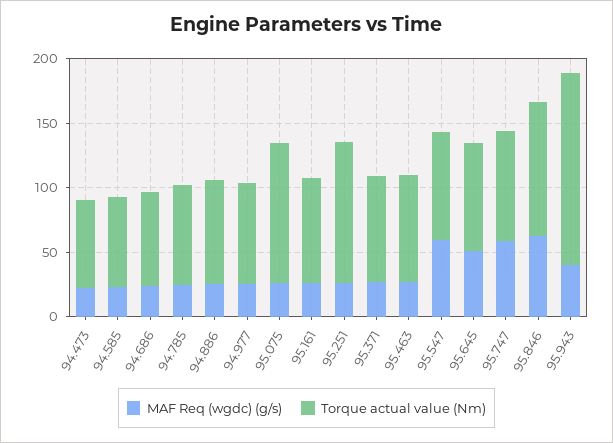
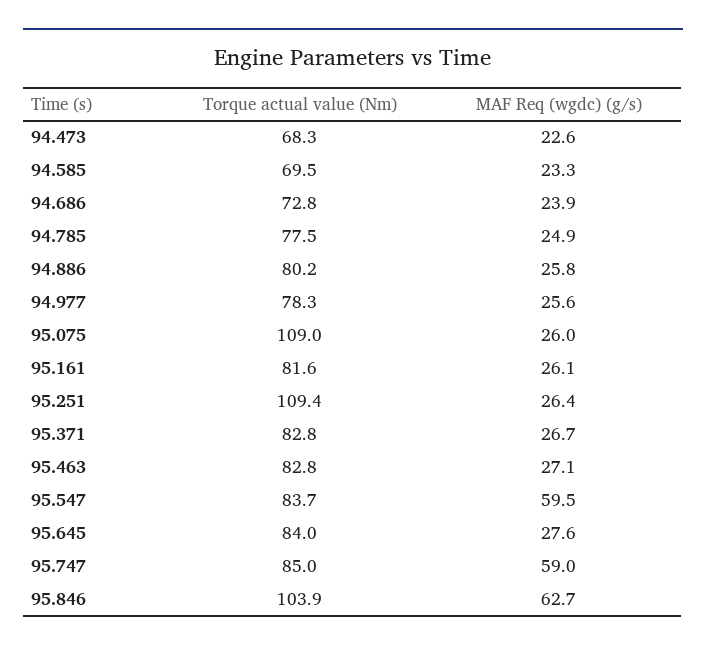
  {
    "MAF Req (wgdc) (g/s)": {
      "94.473": 22.6,
      "94.585": 23.3,
      "94.686": 23.9,
      "94.785": 24.9,
      "94.886": 25.8,
      "94.977": 25.6,
      "95.075": 26,
      "95.161": 26.1,
      "95.251": 26.4,
      "95.371": 26.7,
      "95.463": 27.1,
      "95.547": 59.5,
-     "95.645": 50,
+     "95.645": 27.6,
      "95.747": 59,
-     "95.846": 62.7,
+     "95.846": 62.7
-     "95.943": 40
    },
    "Torque actual value (Nm)": {
      "94.473": 68.3,
      "94.585": 69.5,
      "94.686": 72.8,
      "94.785": 77.5,
      "94.886": 80.2,
      "94.977": 78.3,
      "95.075": 109,
      "95.161": 81.6,
      "95.251": 109.4,
      "95.371": 82.8,
      "95.463": 82.8,
      "95.547": 83.7,
      "95.645": 84,
      "95.747": 85,
-     "95.846": 103.9,
+     "95.846": 103.9
-     "95.943": 150
    }
  }

